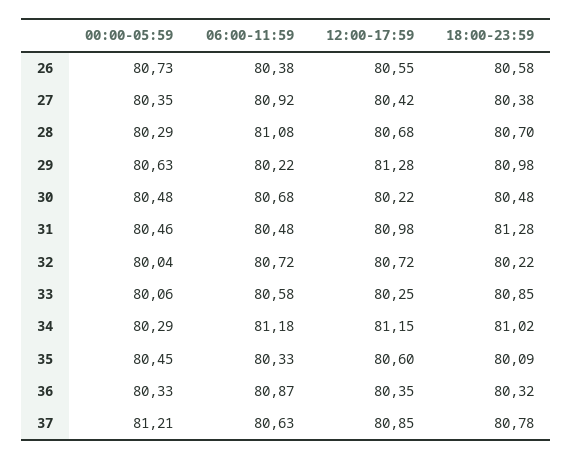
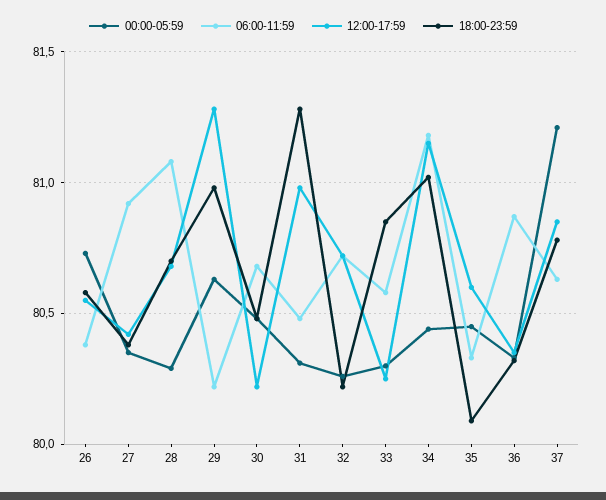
  {
    "00:00-05:59": {
      "26": 80.73,
      "27": 80.35,
      "28": 80.29,
      "29": 80.63,
      "30": 80.48,
-     "31": 80.46,
+     "31": 80.3,
-     "32": 80.04,
+     "32": 80.25,
-     "33": 80.06,
+     "33": 80.3,
-     "34": 80.29,
+     "34": 80.45,
      "35": 80.45,
      "36": 80.33,
      "37": 81.21
    },
    "06:00-11:59": {
      "26": 80.38,
      "27": 80.92,
      "28": 81.08,
      "29": 80.22,
      "30": 80.68,
      "31": 80.48,
      "32": 80.72,
      "33": 80.58,
      "34": 81.18,
      "35": 80.33,
      "36": 80.87,
      "37": 80.63
    },
    "12:00-17:59": {
      "26": 80.55,
      "27": 80.42,
      "28": 80.68,
      "29": 81.28,
      "30": 80.22,
      "31": 80.98,
      "32": 80.72,
      "33": 80.25,
      "34": 81.15,
      "35": 80.6,
      "36": 80.35,
      "37": 80.85
    },
    "18:00-23:59": {
      "26": 80.58,
      "27": 80.38,
      "28": 80.7,
      "29": 80.98,
      "30": 80.48,
      "31": 81.28,
      "32": 80.22,
      "33": 80.85,
      "34": 81.02,
      "35": 80.09,
      "36": 80.32,
      "37": 80.78
    }
  }

